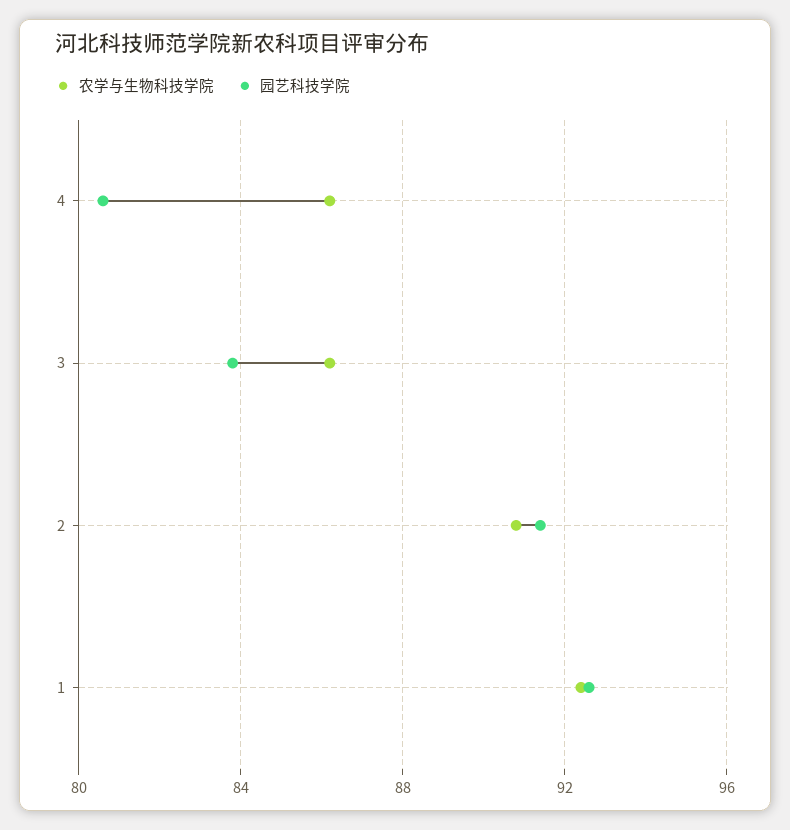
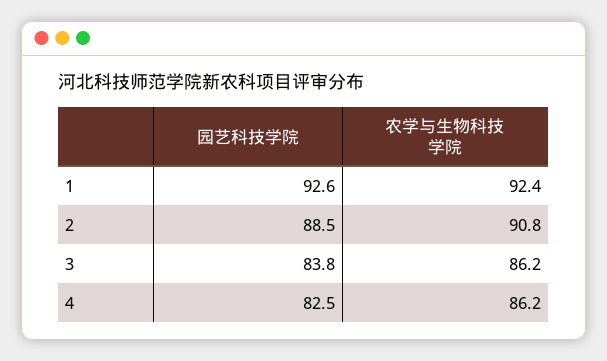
  {
    "农学与生物科技学院": {
      "4": 86.2,
      "3": 86.2,
      "2": 90.8,
      "1": 92.4
    },
    "园艺科技学院": {
-     "4": 80.5,
+     "4": 82.5,
      "3": 83.8,
-     "2": 91.5,
+     "2": 88.5,
      "1": 92.6
    }
  }

